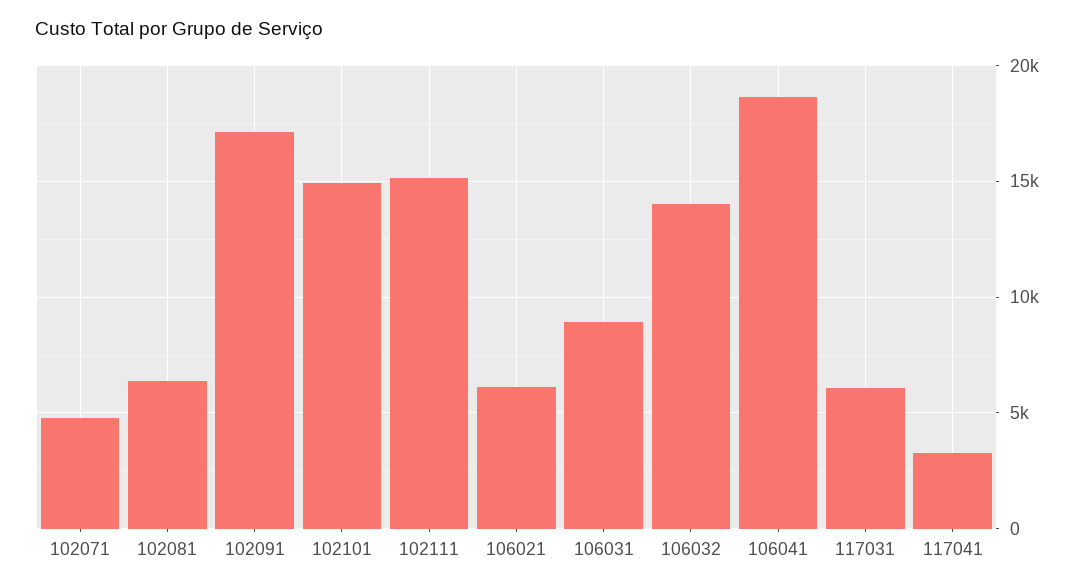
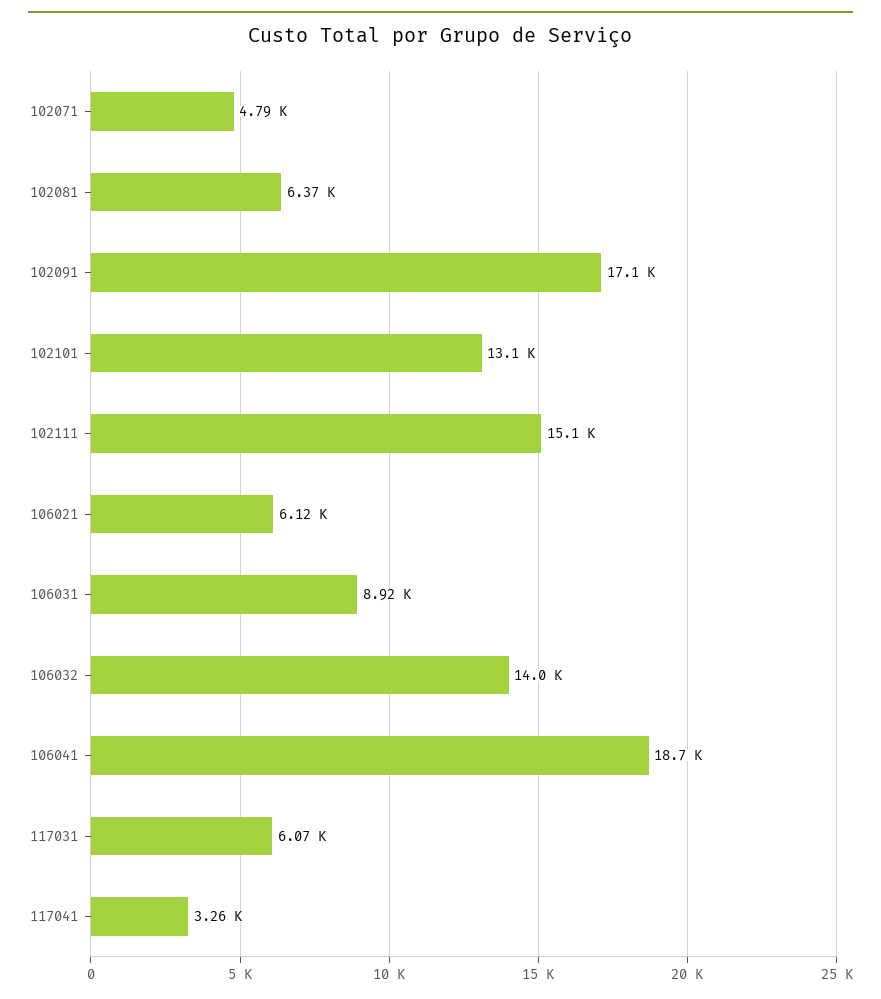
  {
    "102071": 4790,
    "102081": 6370,
    "102091": 17100,
-   "102101": 15000,
+   "102101": 13100,
    "102111": 15100,
    "106021": 6120,
    "106031": 8920,
    "106032": 14000,
    "106041": 18700,
    "117031": 6070,
    "117041": 3260
  }

